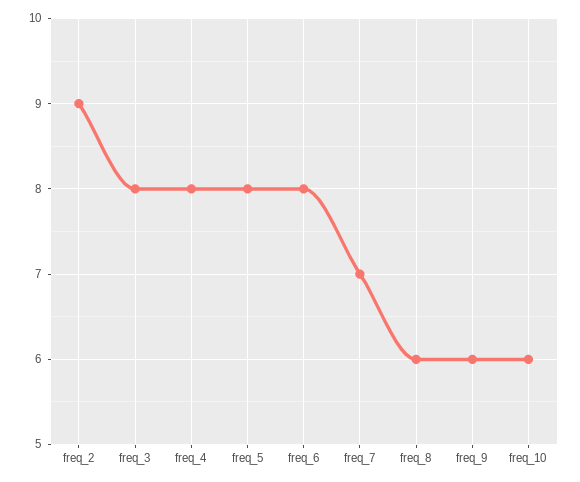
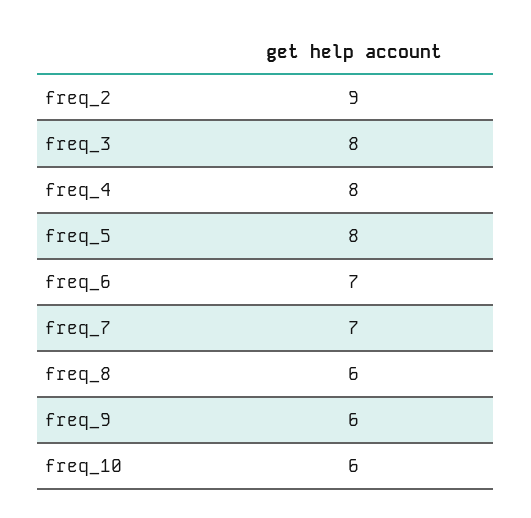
  {
    "freq_2": 9,
    "freq_3": 8,
    "freq_4": 8,
    "freq_5": 8,
-   "freq_6": 8,
+   "freq_6": 7,
    "freq_7": 7,
    "freq_8": 6,
    "freq_9": 6,
    "freq_10": 6
  }

